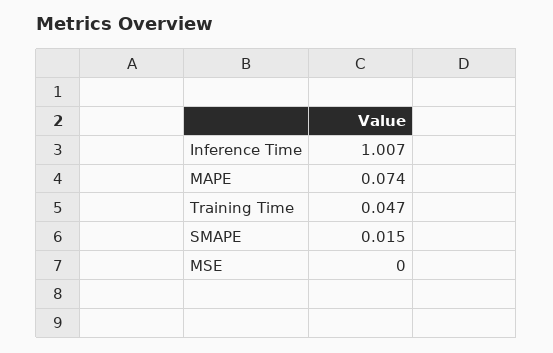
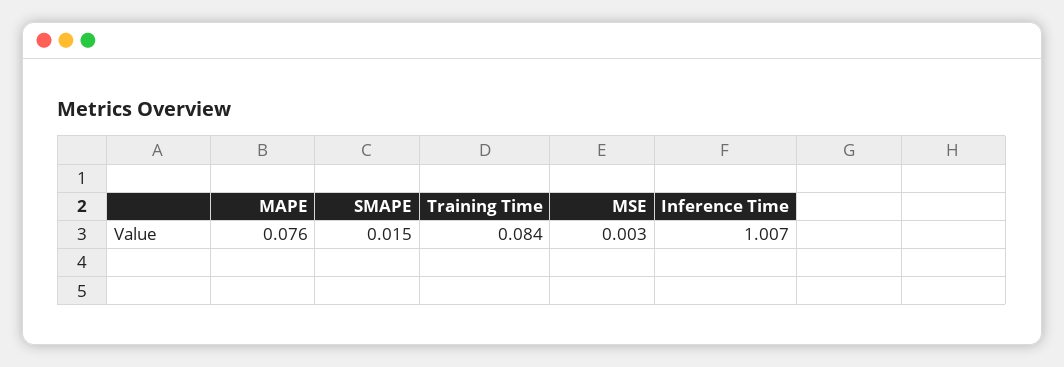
  {
    "Inference Time": 1.007,
-   "MAPE": 0.074,
+   "MAPE": 0.076,
-   "Training Time": 0.047,
+   "Training Time": 0.084,
    "SMAPE": 0.015,
-   "MSE": 0
+   "MSE": 0.003
  }

